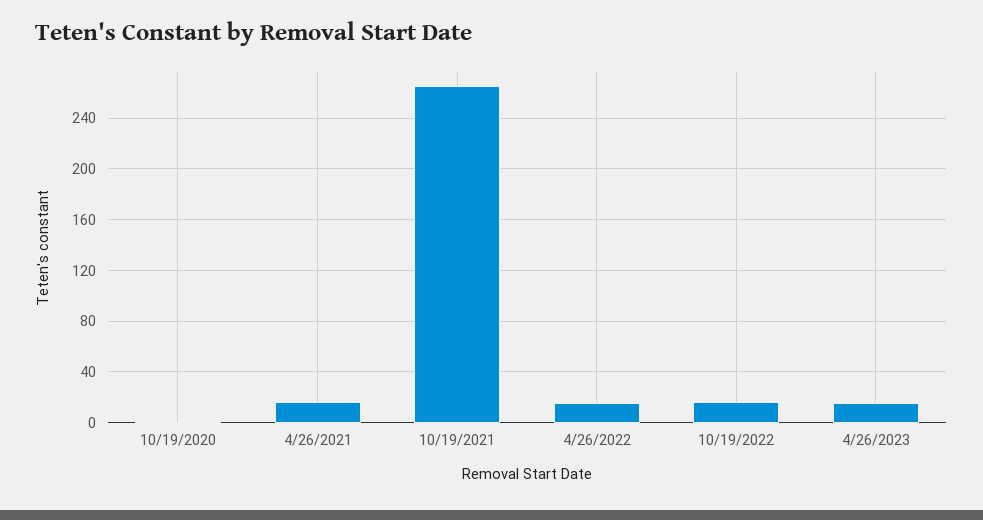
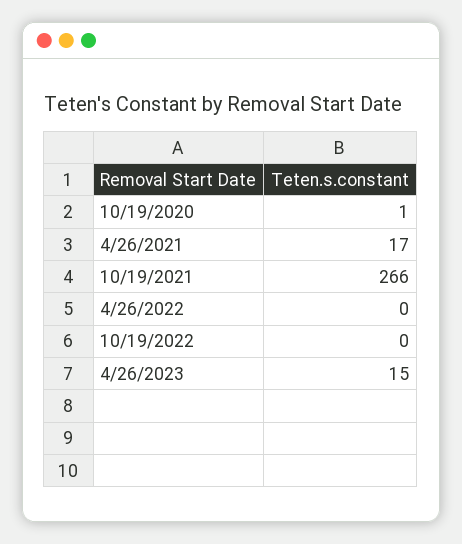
  {
    "10/19/2020": 1,
    "4/26/2021": 17,
    "10/19/2021": 266,
-   "4/26/2022": 15,
+   "4/26/2022": 0,
-   "10/19/2022": 15,
+   "10/19/2022": 0,
    "4/26/2023": 15
  }

